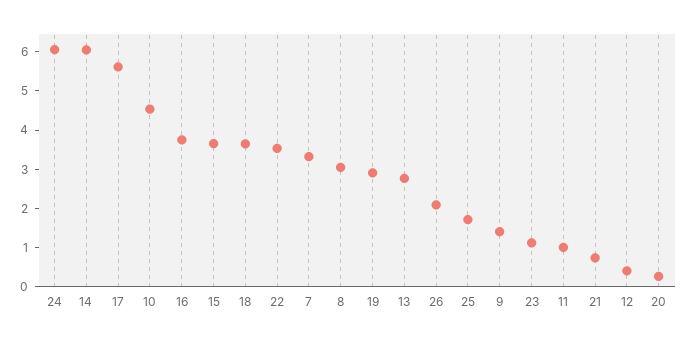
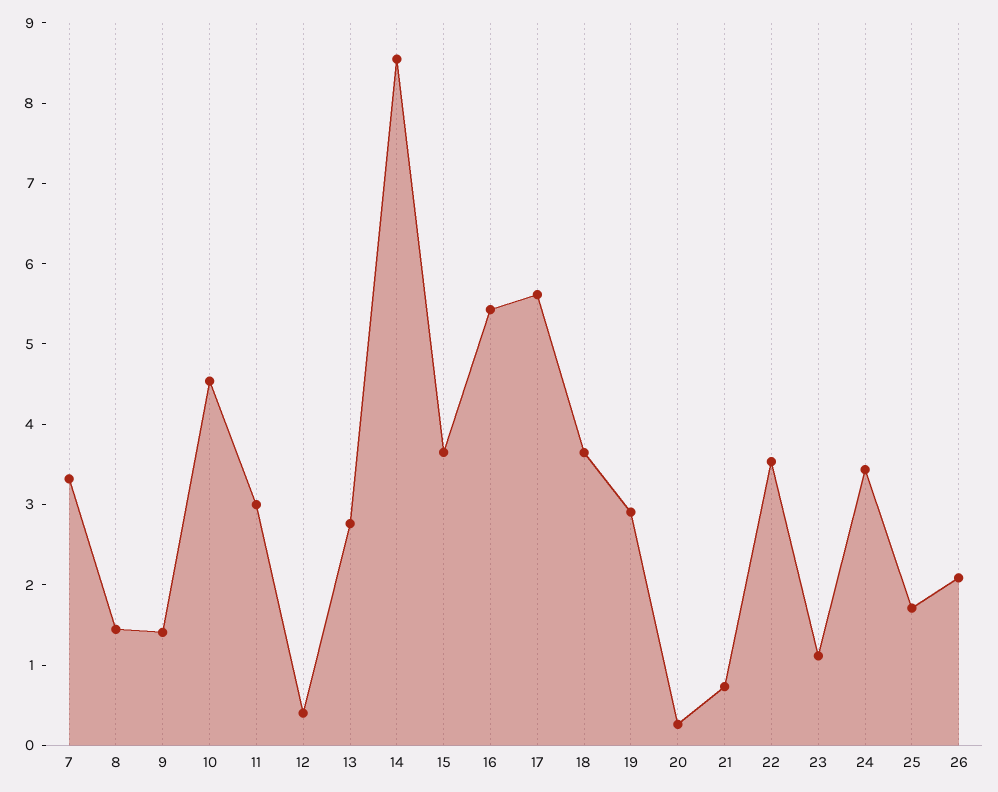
  {
-   "24": 6,
+   "24": 3.4,
-   "14": 6,
+   "14": 8.6,
    "17": 5.6,
    "10": 4.6,
-   "16": 3.75,
+   "16": 5.4,
    "15": 3.6,
    "18": 3.6,
    "22": 3.6,
    "7": 3.4,
-   "8": 3,
+   "8": 1.4,
    "19": 3,
    "13": 2.8,
    "26": 2,
    "25": 1.8,
    "9": 1.4,
    "23": 1.2,
-   "11": 1,
+   "11": 3,
    "21": 0.8,
    "12": 0.4,
    "20": 0.2
  }

